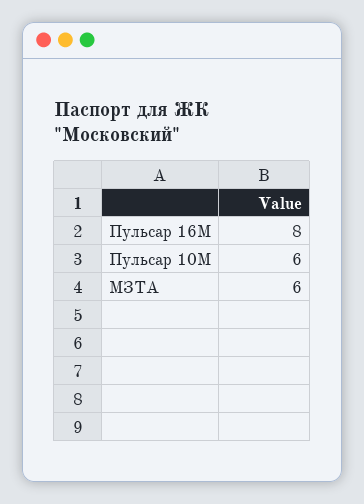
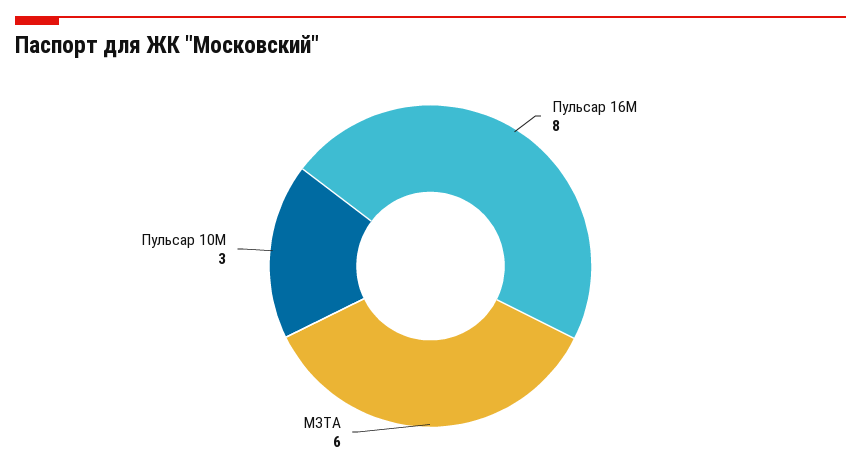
  {
    "Пульсар 16M": 8,
-   "Пульсар 10M": 6,
+   "Пульсар 10M": 3,
    "МЗТА": 6
  }

